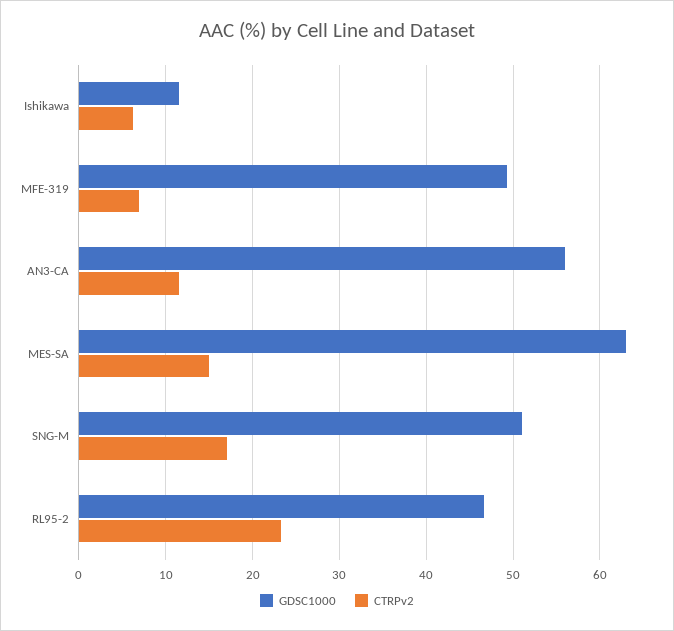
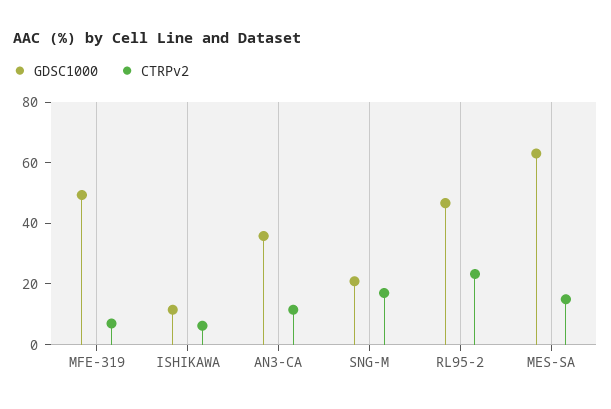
  {
    "GDSC1000": {
      "Ishikawa": 12,
      "MFE-319": 49,
-     "AN3-CA": 56,
+     "AN3-CA": 35,
      "MES-SA": 63,
-     "SNG-M": 51,
+     "SNG-M": 20,
      "RL95-2": 47
    },
    "CTRPv2": {
      "Ishikawa": 6,
      "MFE-319": 7,
      "AN3-CA": 11,
      "MES-SA": 15,
      "SNG-M": 17,
      "RL95-2": 23
    }
  }

